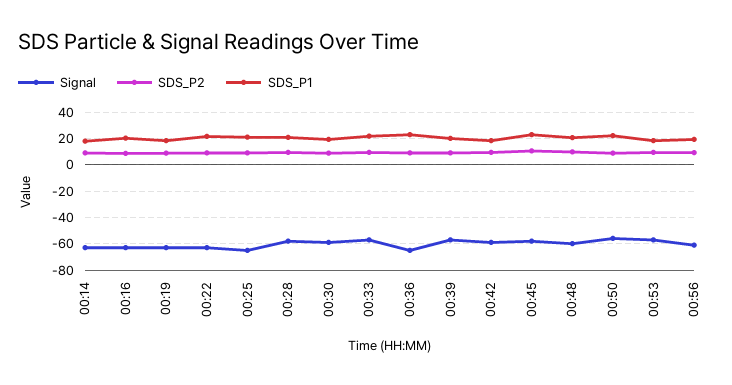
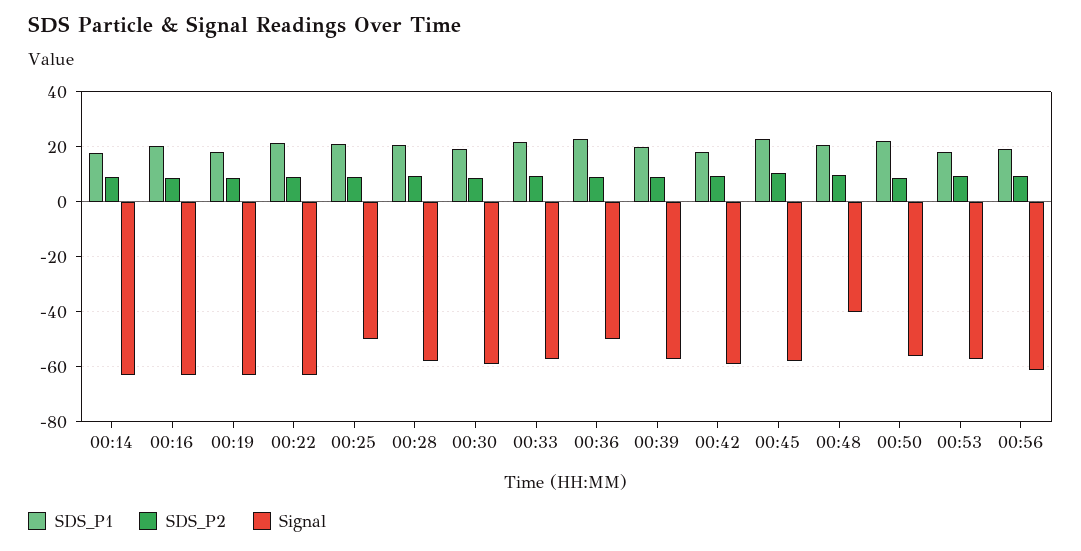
  {
    "Signal": {
      "00:14": -62.5,
      "00:16": -62.5,
      "00:19": -62.5,
      "00:22": -62.5,
-     "00:25": -65,
+     "00:25": -50,
      "00:28": -57.5,
      "00:30": -60,
      "00:33": -57.5,
-     "00:36": -65,
+     "00:36": -50,
      "00:39": -57.5,
      "00:42": -60,
      "00:45": -57.5,
-     "00:48": -60,
+     "00:48": -40,
      "00:50": -55,
      "00:53": -57.5,
      "00:56": -60
    },
    "SDS_P2": {
      "00:14": 10,
      "00:16": 10,
      "00:19": 10,
      "00:22": 10,
      "00:25": 10,
      "00:28": 10,
      "00:30": 10,
      "00:33": 10,
      "00:36": 10,
      "00:39": 10,
      "00:42": 10,
      "00:45": 10,
      "00:48": 10,
      "00:50": 10,
      "00:53": 10,
      "00:56": 10
    },
    "SDS_P1": {
      "00:14": 17.5,
      "00:16": 20,
      "00:19": 17.5,
      "00:22": 22.5,
      "00:25": 20,
      "00:28": 20,
      "00:30": 20,
      "00:33": 22.5,
      "00:36": 22.5,
      "00:39": 20,
      "00:42": 17.5,
      "00:45": 22.5,
      "00:48": 20,
      "00:50": 22.5,
      "00:53": 17.5,
      "00:56": 20
    }
  }

